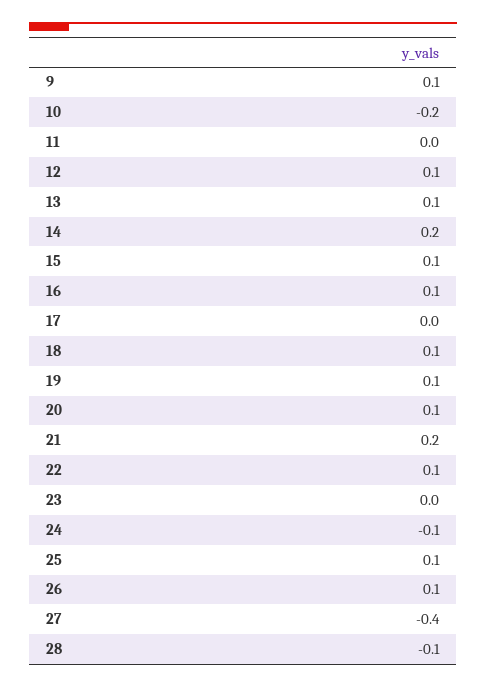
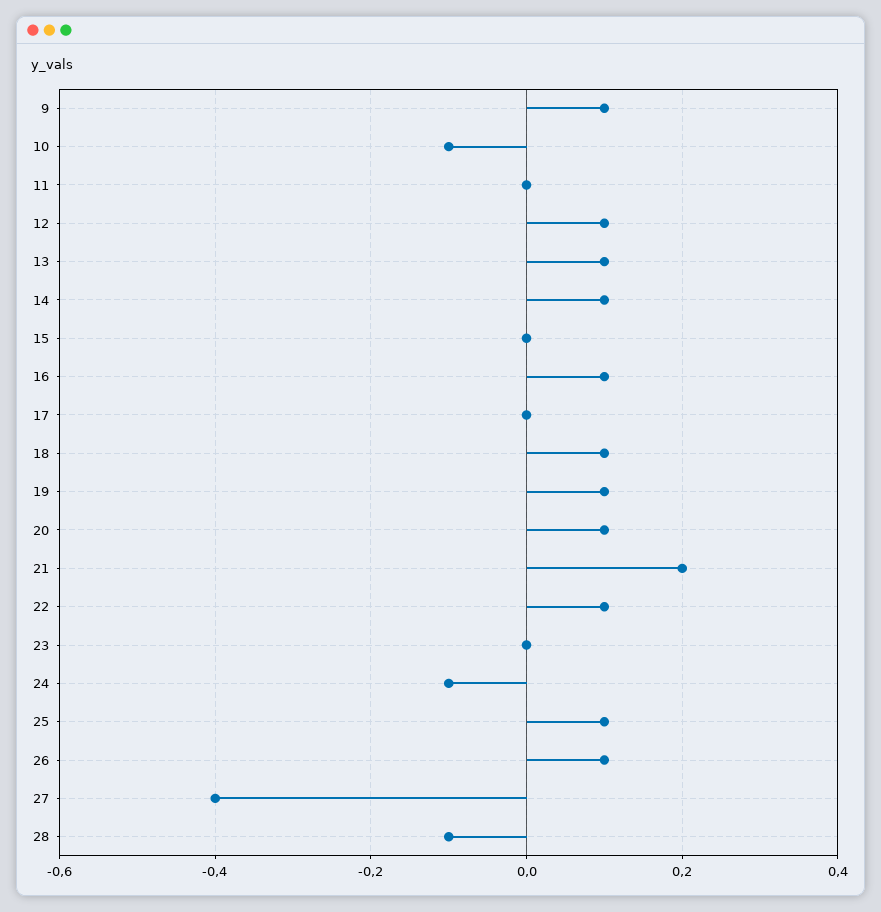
  {
    "9": 0.1,
-   "10": -0.2,
+   "10": -0.1,
    "11": 0,
    "12": 0.1,
    "13": 0.1,
-   "14": 0.2,
+   "14": 0.1,
-   "15": 0.1,
+   "15": 0,
    "16": 0.1,
    "17": 0,
    "18": 0.1,
    "19": 0.1,
    "20": 0.1,
    "21": 0.2,
    "22": 0.1,
    "23": 0,
    "24": -0.1,
    "25": 0.1,
    "26": 0.1,
    "27": -0.4,
    "28": -0.1
  }

